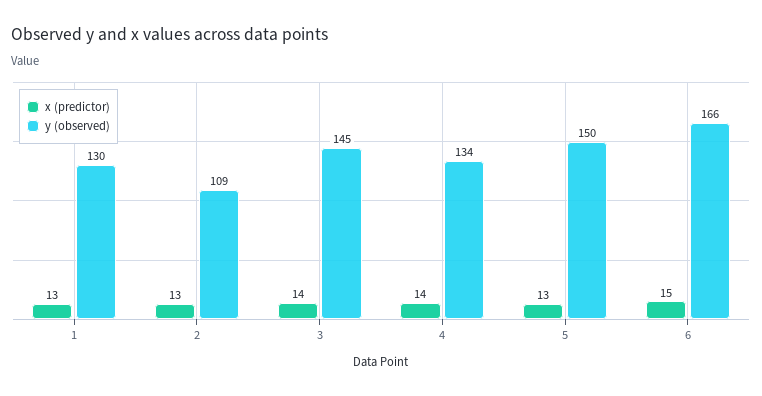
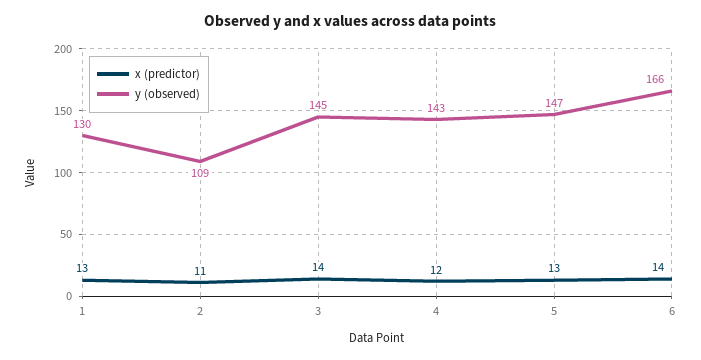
  {
    "x (predictor)": {
      "1": 13,
-     "2": 13,
+     "2": 11,
      "3": 14,
-     "4": 14,
+     "4": 12,
      "5": 13,
-     "6": 15
+     "6": 14
    },
    "y (observed)": {
      "1": 130,
      "2": 109,
      "3": 145,
-     "4": 134,
+     "4": 143,
-     "5": 150,
+     "5": 147,
      "6": 166
    }
  }

